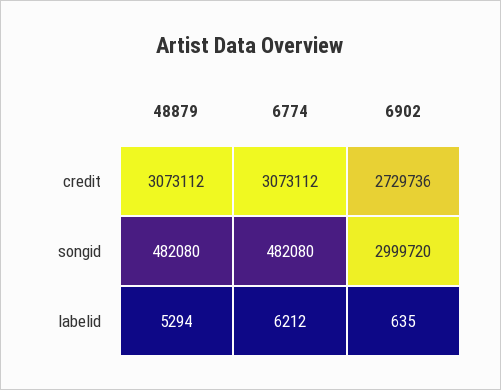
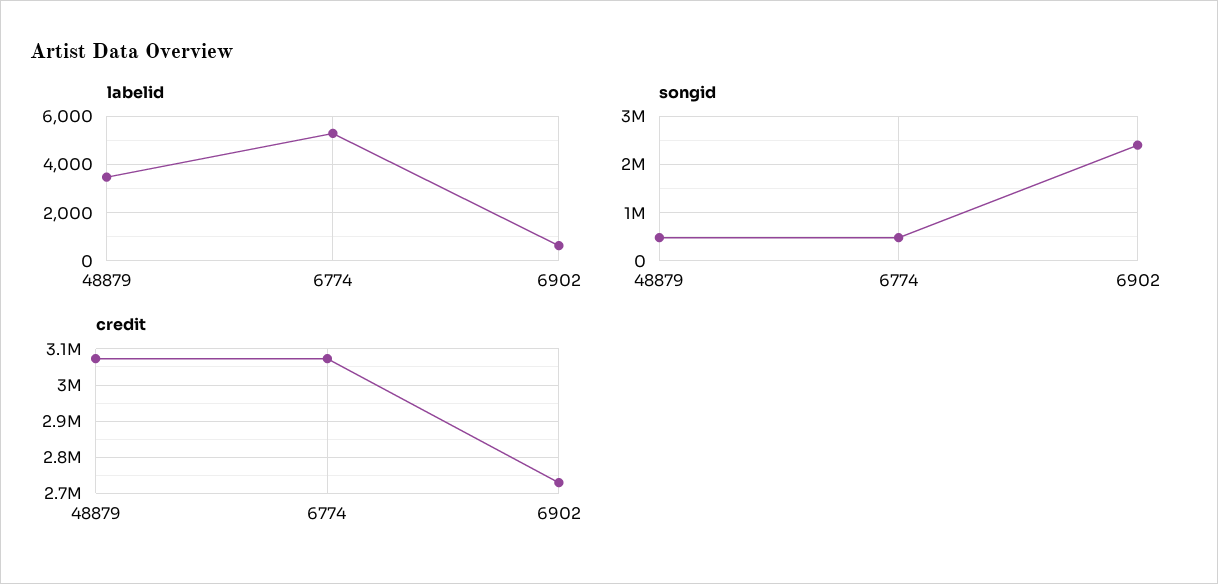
  {
    "credit": {
      "48879": 3073112,
      "6774": 3073112,
      "6902": 2729736
    },
    "songid": {
      "48879": 482080,
      "6774": 482080,
-     "6902": 2999720
+     "6902": 2400000
    },
    "labelid": {
-     "48879": 5294,
+     "48879": 3500,
-     "6774": 6212,
+     "6774": 5250,
      "6902": 635
    }
  }

